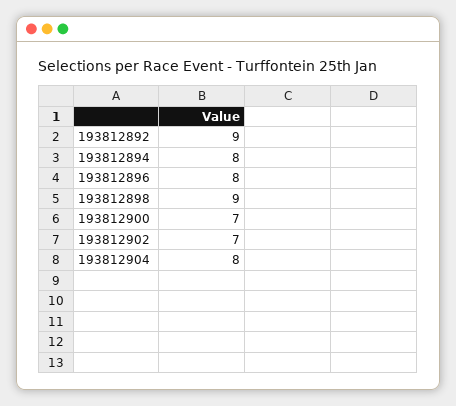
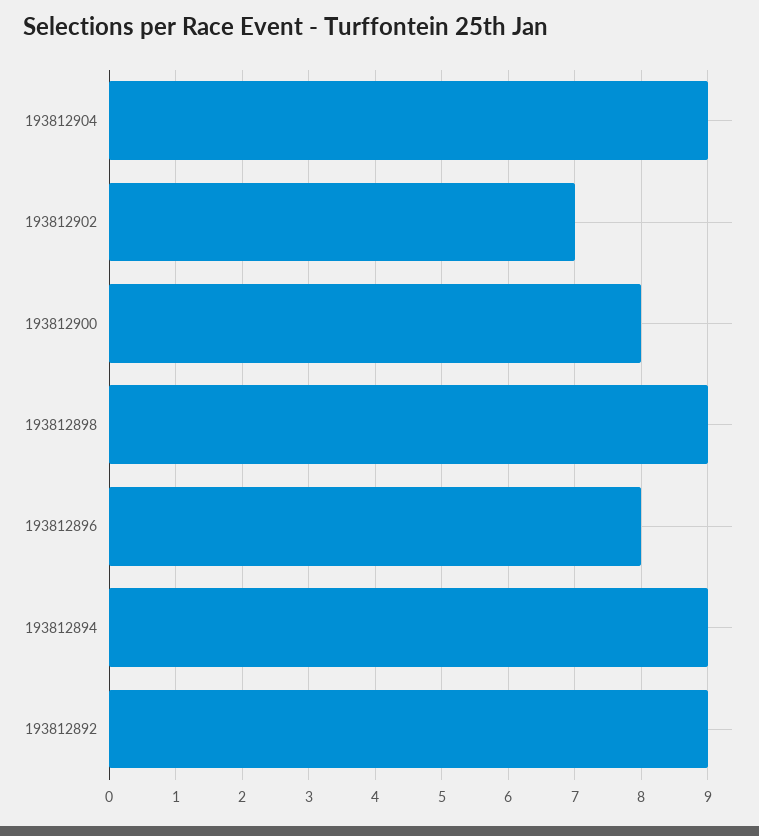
  {
    "193812892": 9,
-   "193812894": 8,
+   "193812894": 9,
    "193812896": 8,
    "193812898": 9,
-   "193812900": 7,
+   "193812900": 8,
    "193812902": 7,
-   "193812904": 8
+   "193812904": 9
  }

